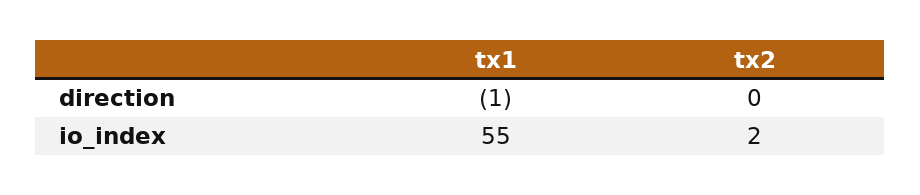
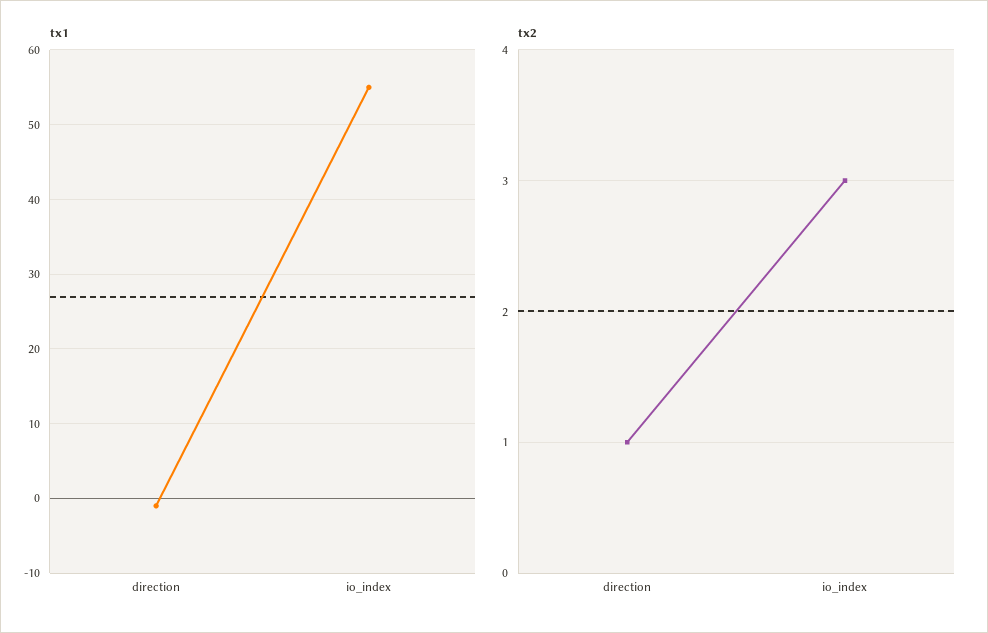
  {
    "tx1": {
      "direction": -1,
      "io_index": 55
    },
    "tx2": {
-     "direction": 0,
+     "direction": 1,
-     "io_index": 2
+     "io_index": 3
    }
  }

